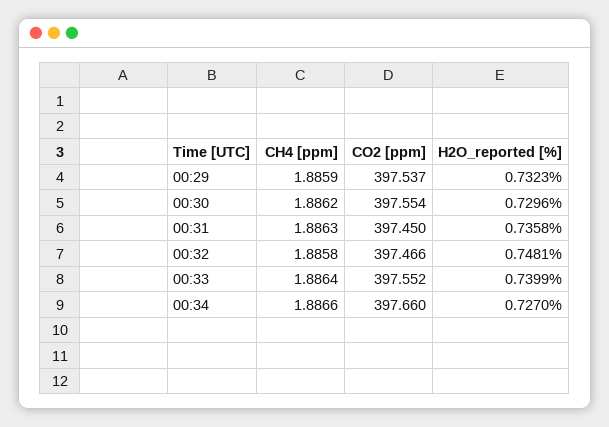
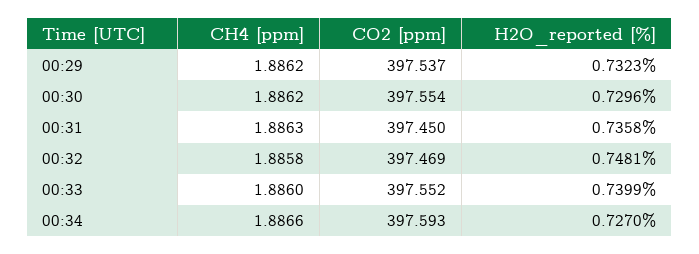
  {
    "CH4 [ppm]": {
-     "00:29": 1.8859,
+     "00:29": 1.8862,
      "00:30": 1.8862,
      "00:31": 1.8863,
      "00:32": 1.8858,
-     "00:33": 1.8864,
+     "00:33": 1.886,
      "00:34": 1.8866
    },
    "CO2 [ppm]": {
      "00:29": 397.537,
      "00:30": 397.554,
      "00:31": 397.45,
-     "00:32": 397.466,
+     "00:32": 397.469,
      "00:33": 397.552,
-     "00:34": 397.66
+     "00:34": 397.593
    },
    "H2O_reported [%]": {
      "00:29": 0.7323,
      "00:30": 0.7296,
      "00:31": 0.7358,
      "00:32": 0.7481,
      "00:33": 0.7399,
      "00:34": 0.727
    }
  }

